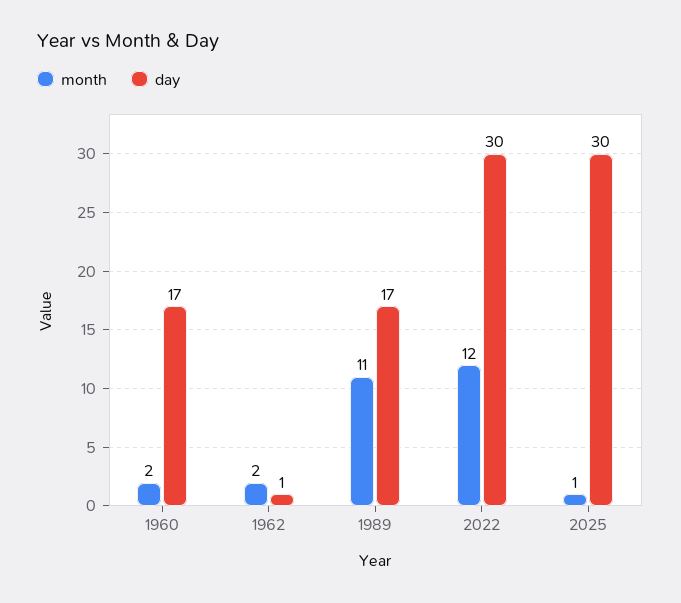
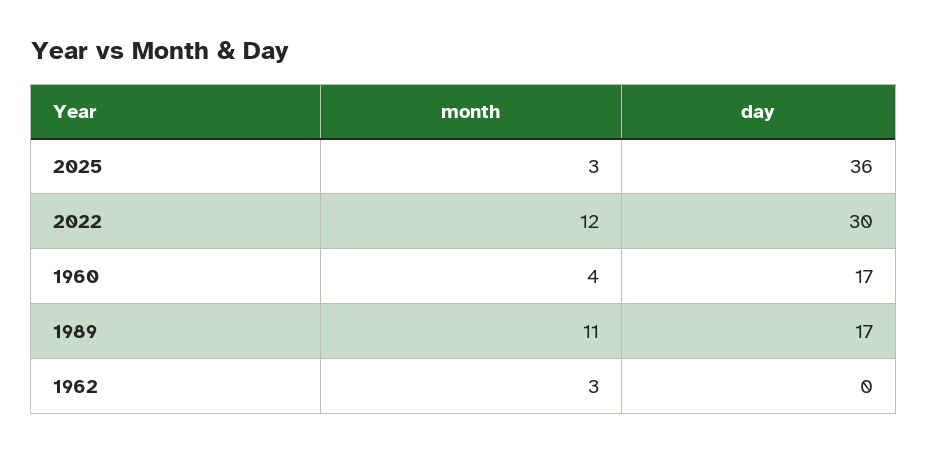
  {
    "month": {
-     "1960": 2,
+     "1960": 4,
-     "1962": 2,
+     "1962": 3,
      "1989": 11,
      "2022": 12,
-     "2025": 1
+     "2025": 3
    },
    "day": {
      "1960": 17,
-     "1962": 1,
+     "1962": 0,
      "1989": 17,
      "2022": 30,
-     "2025": 30
+     "2025": 36
    }
  }

